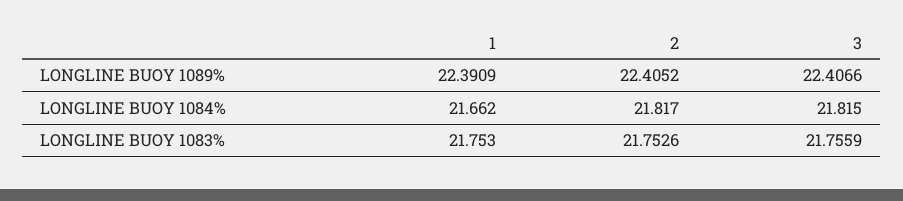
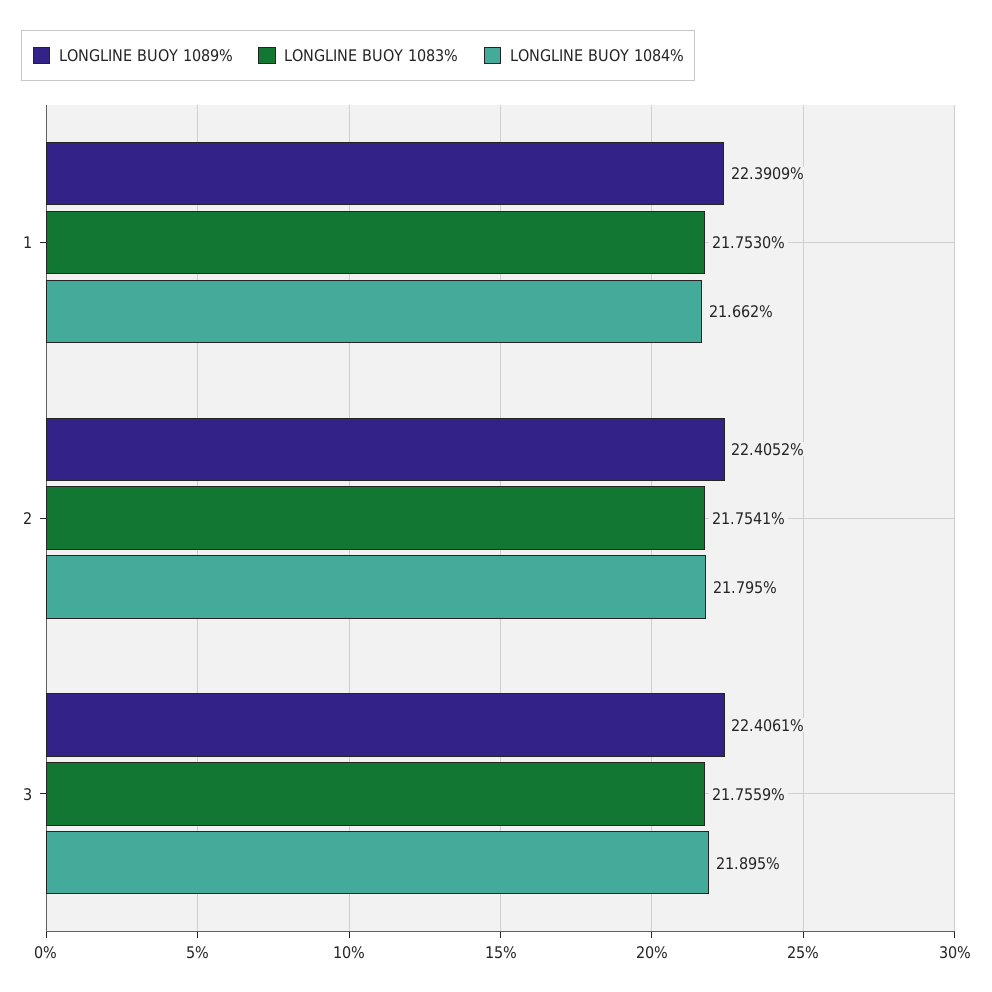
  {
    "LONGLINE BUOY 1089%": {
      "1": 22.3909,
      "2": 22.4052,
-     "3": 22.4066
+     "3": 22.4061
    },
    "LONGLINE BUOY 1084%": {
      "1": 21.662,
-     "2": 21.817,
+     "2": 21.795,
-     "3": 21.815
+     "3": 21.895
    },
    "LONGLINE BUOY 1083%": {
      "1": 21.753,
-     "2": 21.7526,
+     "2": 21.7541,
      "3": 21.7559
    }
  }

